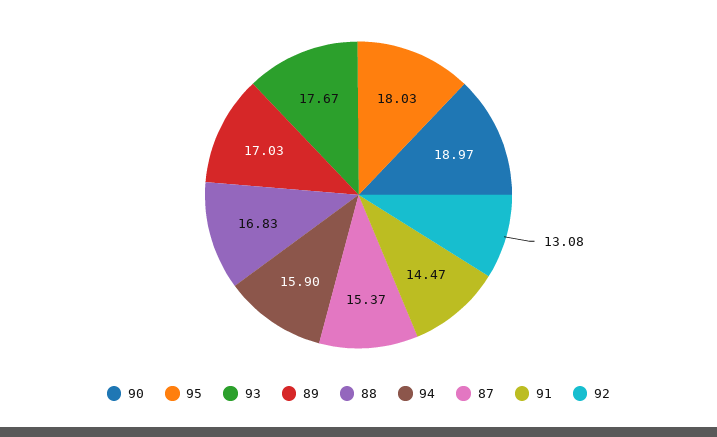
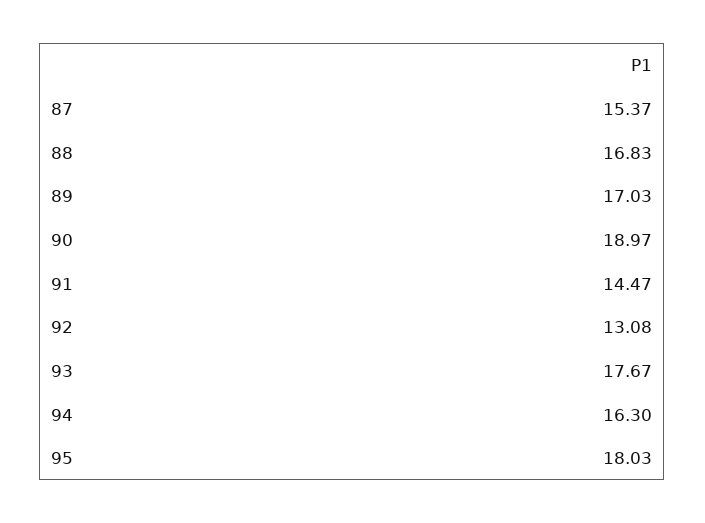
  {
    "90": 18.97,
    "95": 18.03,
    "93": 17.67,
    "89": 17.03,
    "88": 16.83,
-   "94": 15.9,
+   "94": 16.3,
    "87": 15.37,
    "91": 14.47,
    "92": 13.08
  }

